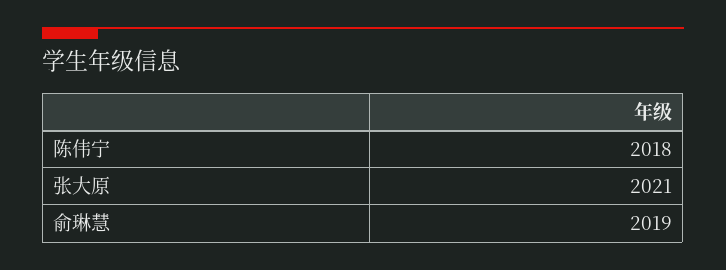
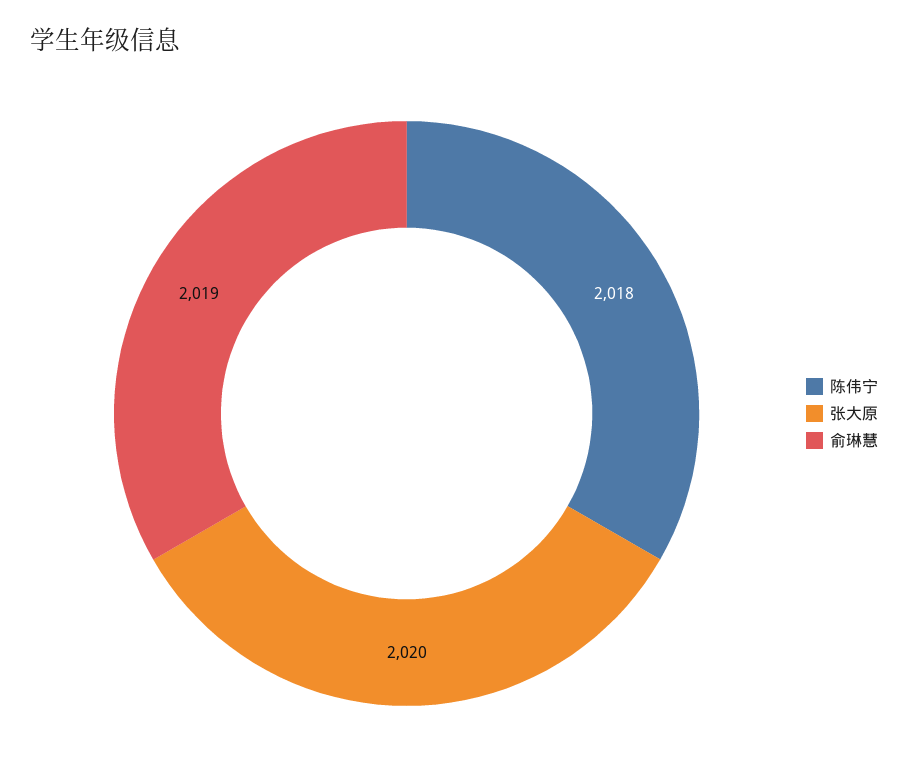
  {
    "陈伟宁": 2018,
-   "张大原": 2021,
+   "张大原": 2020,
    "俞琳慧": 2019
  }

